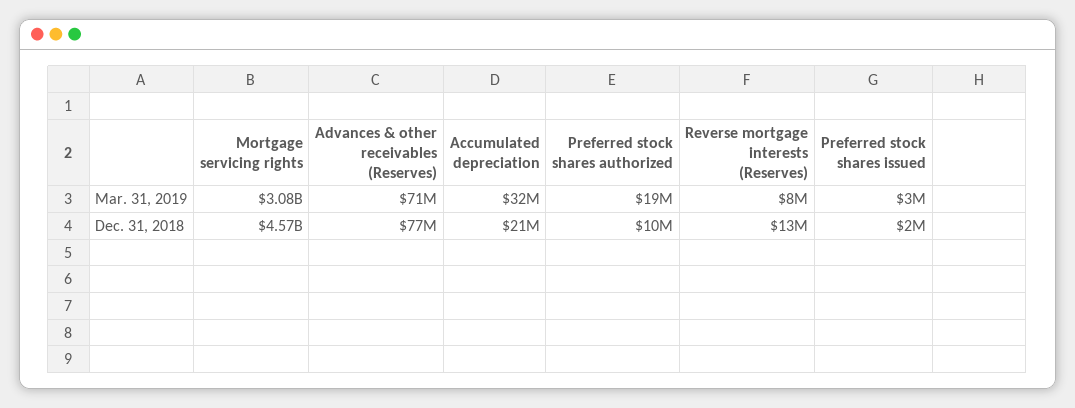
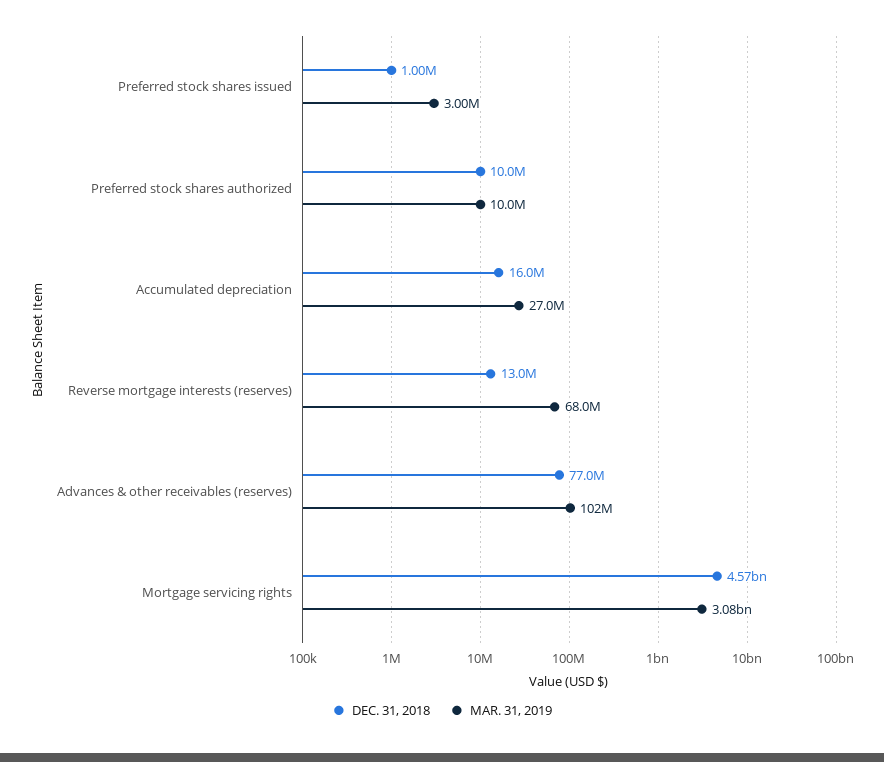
  {
    "Mar. 31, 2019": {
      "Mortgage servicing rights": 3080000000,
-     "Advances & other receivables (Reserves)": 71000000,
+     "Advances & other receivables (Reserves)": 102000000,
-     "Accumulated depreciation": 32000000,
+     "Accumulated depreciation": 27000000,
-     "Preferred stock shares authorized": 19000000,
+     "Preferred stock shares authorized": 10000000,
-     "Reverse mortgage interests (Reserves)": 8000000,
+     "Reverse mortgage interests (Reserves)": 68000000,
      "Preferred stock shares issued": 3000000
    },
    "Dec. 31, 2018": {
      "Mortgage servicing rights": 4570000000,
      "Advances & other receivables (Reserves)": 77000000,
-     "Accumulated depreciation": 21000000,
+     "Accumulated depreciation": 16000000,
      "Preferred stock shares authorized": 10000000,
      "Reverse mortgage interests (Reserves)": 13000000,
-     "Preferred stock shares issued": 2000000
+     "Preferred stock shares issued": 1000000
    }
  }

